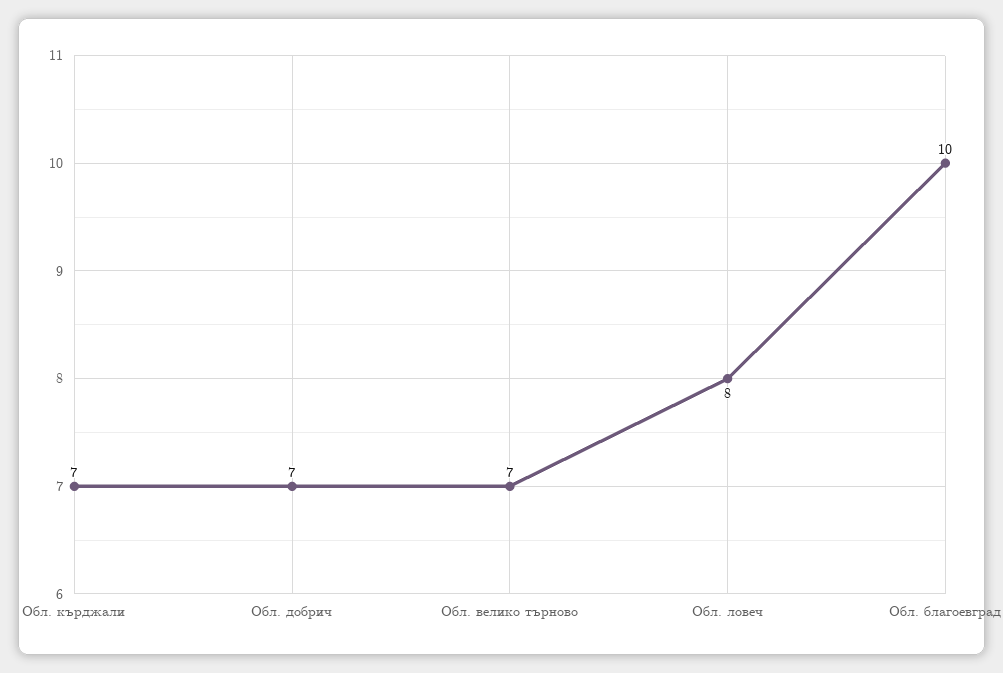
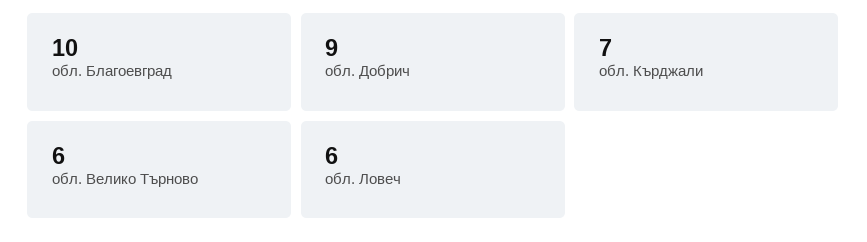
  {
    "Обл. кърджали": 7,
-   "Обл. добрич": 7,
+   "Обл. добрич": 9,
-   "Обл. велико търново": 7,
+   "Обл. велико търново": 6,
-   "Обл. ловеч": 8,
+   "Обл. ловеч": 6,
    "Обл. благоевград": 10
  }

